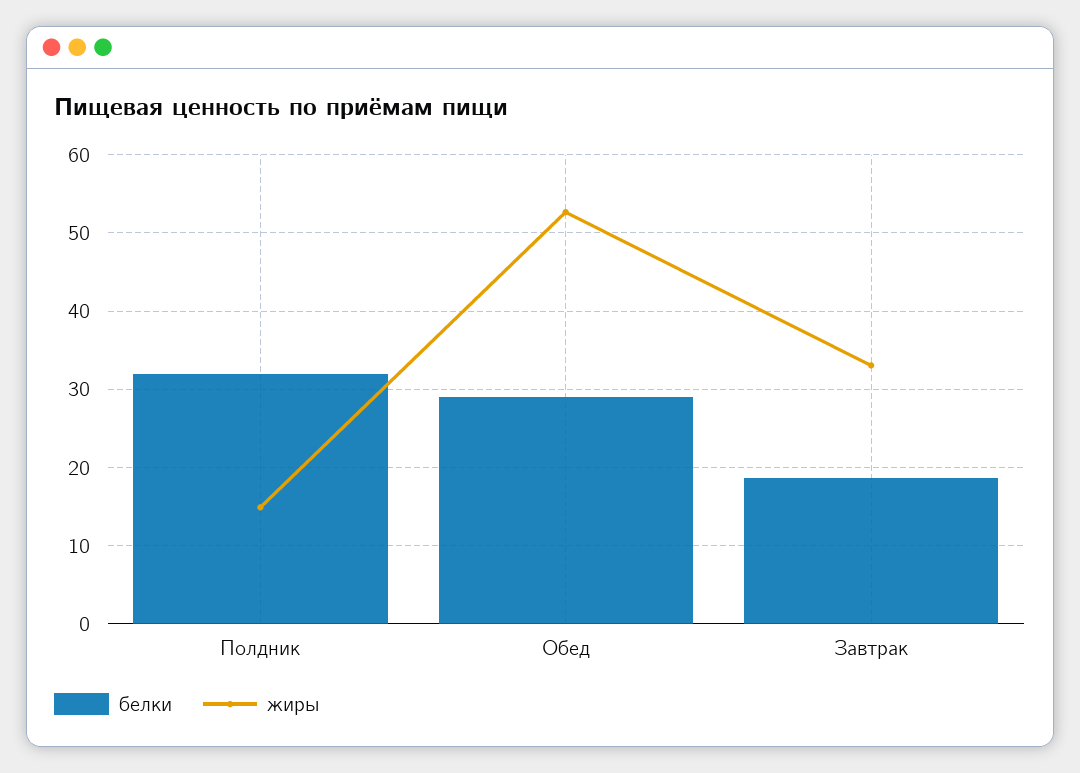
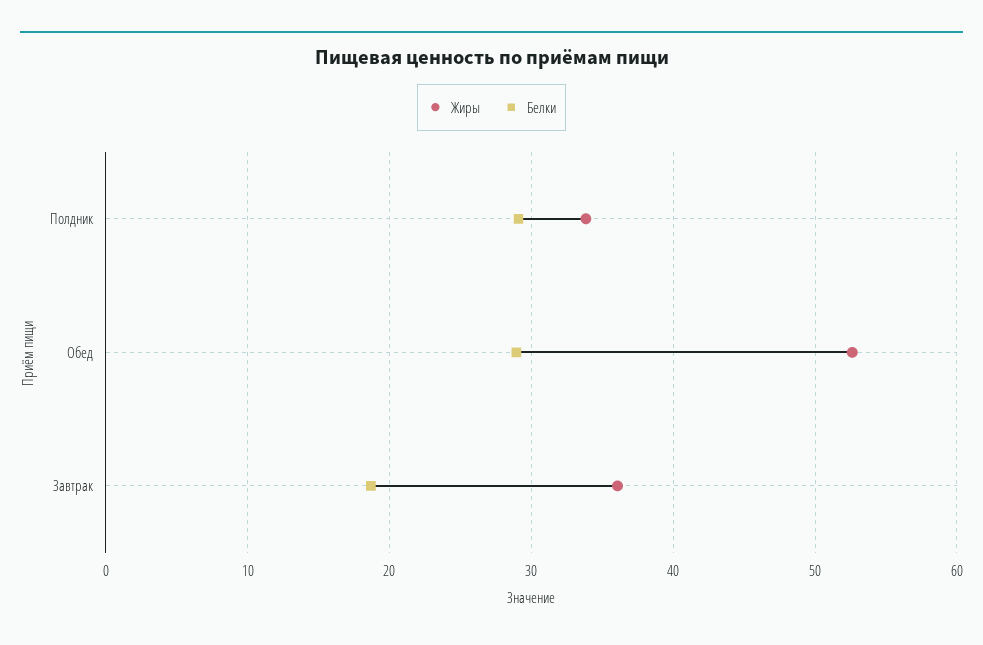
  {
    "белки": {
-     "Полдник": 32,
+     "Полдник": 29,
      "Обед": 29,
      "Завтрак": 19
    },
    "жиры": {
-     "Полдник": 15,
+     "Полдник": 34,
      "Обед": 53,
-     "Завтрак": 33
+     "Завтрак": 36
    }
  }

